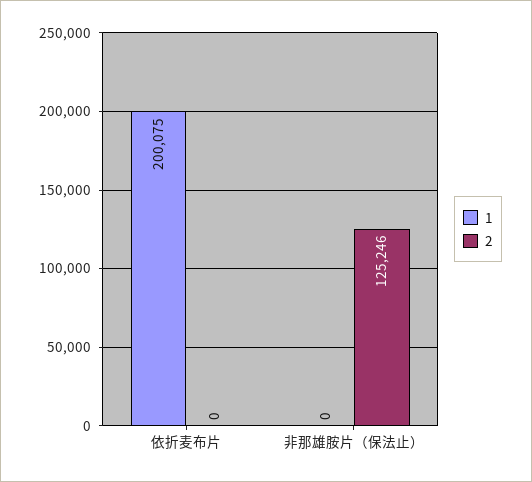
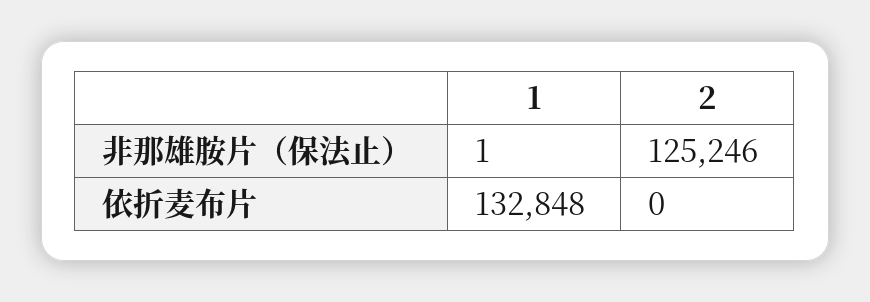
  {
    "1": {
-     "依折麦布片": 200075,
+     "依折麦布片": 132848,
-     "非那雄胺片（保法止）": 0
+     "非那雄胺片（保法止）": 1
    },
    "2": {
      "依折麦布片": 0,
      "非那雄胺片（保法止）": 125246
    }
  }

